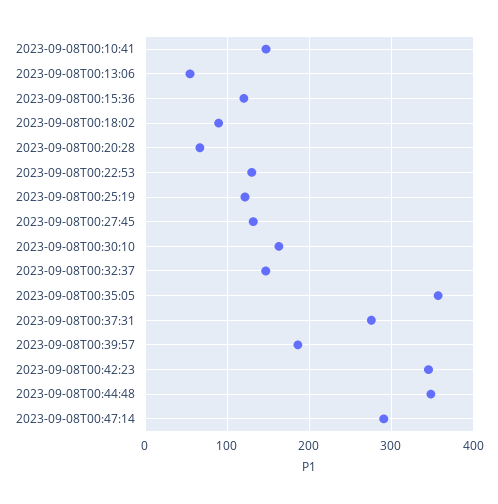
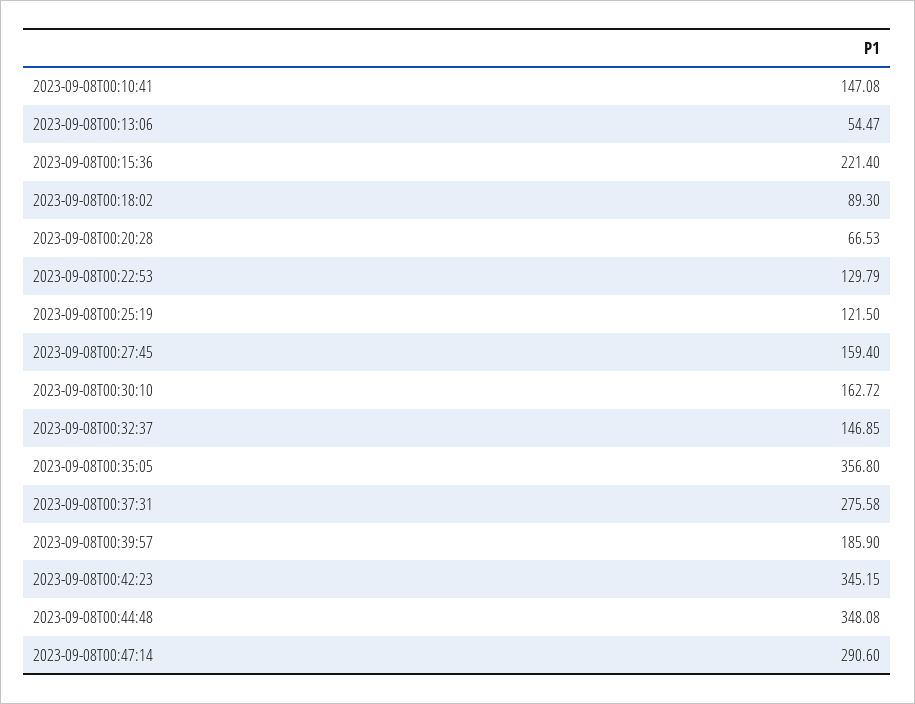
  {
    "2023-09-08T00:10:41": 147.08,
    "2023-09-08T00:13:06": 54.47,
-   "2023-09-08T00:15:36": 120,
+   "2023-09-08T00:15:36": 221.4,
    "2023-09-08T00:18:02": 89.3,
    "2023-09-08T00:20:28": 66.53,
    "2023-09-08T00:22:53": 129.79,
    "2023-09-08T00:25:19": 121.5,
-   "2023-09-08T00:27:45": 130,
+   "2023-09-08T00:27:45": 159.4,
    "2023-09-08T00:30:10": 162.72,
    "2023-09-08T00:32:37": 146.85,
    "2023-09-08T00:35:05": 356.8,
    "2023-09-08T00:37:31": 275.58,
    "2023-09-08T00:39:57": 185.9,
    "2023-09-08T00:42:23": 345.15,
    "2023-09-08T00:44:48": 348.08,
    "2023-09-08T00:47:14": 290.6
  }

